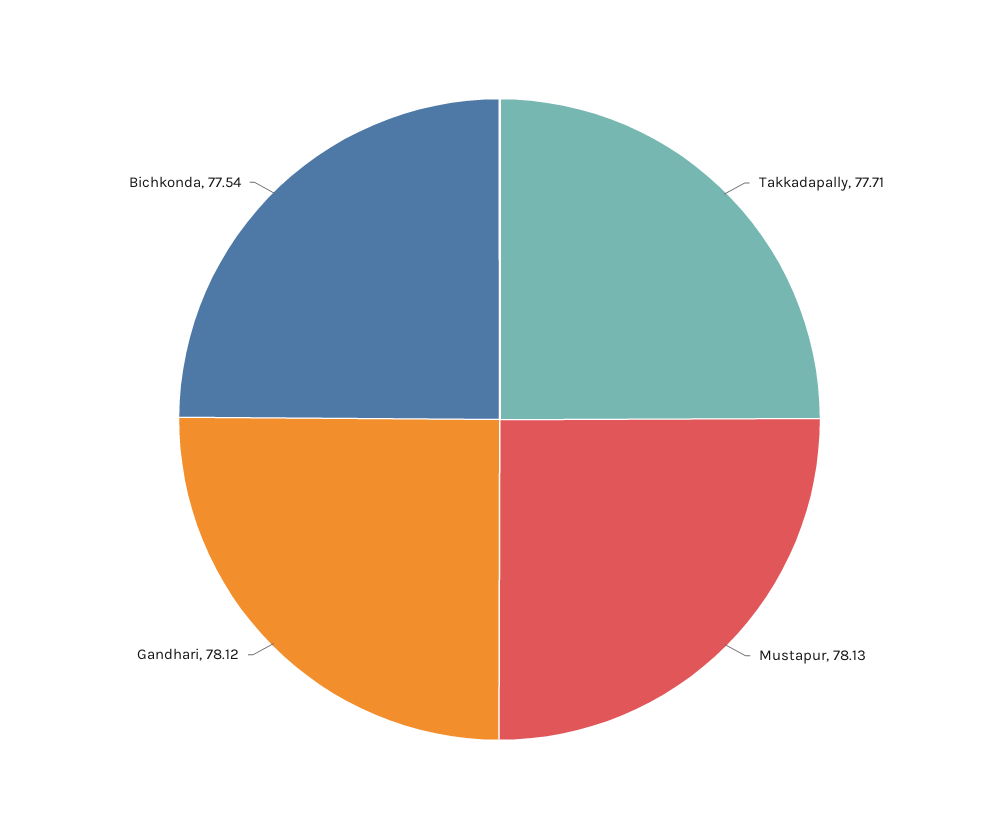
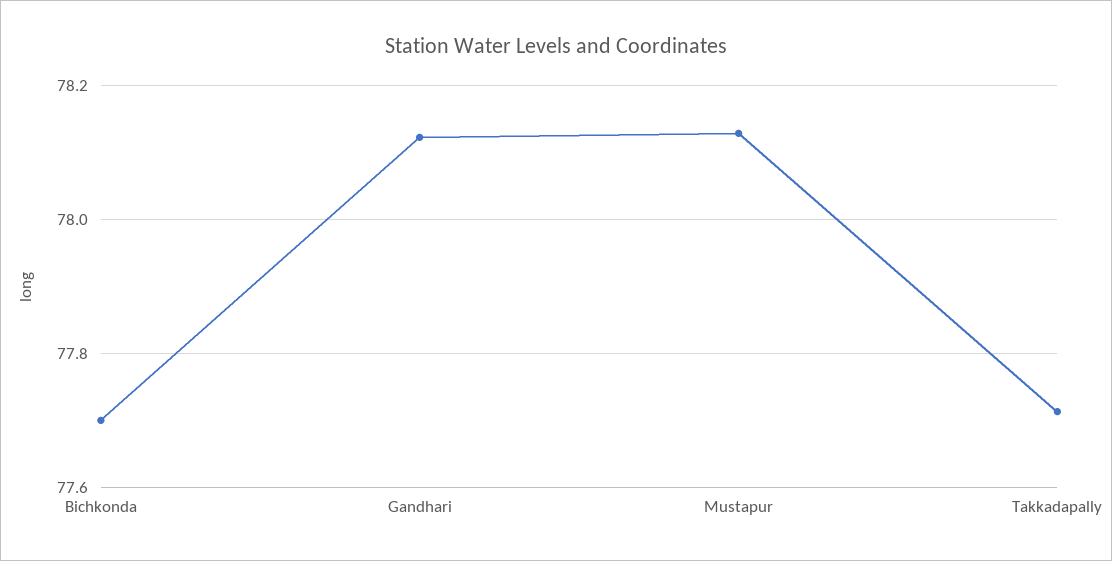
  {
    "Takkadapally": 77.71,
    "Mustapur": 78.13,
    "Gandhari": 78.12,
-   "Bichkonda": 77.54
+   "Bichkonda": 77.7
  }

